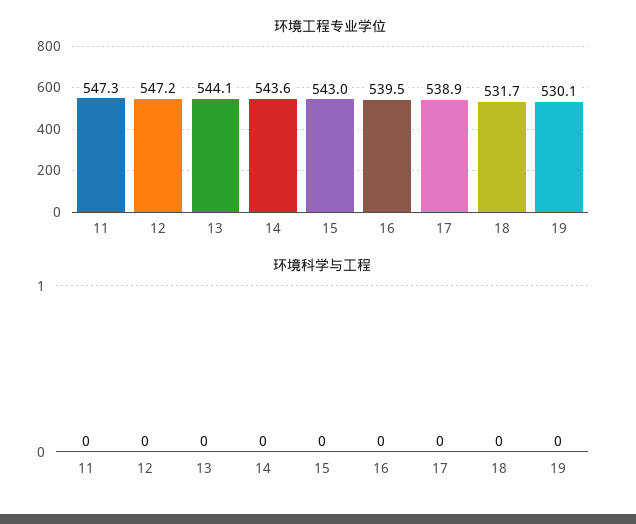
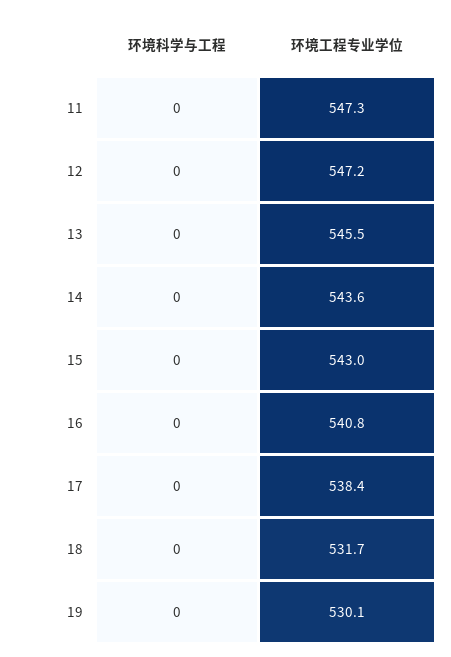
  {
    "环境工程专业学位": {
      "11": 547.3,
      "12": 547.2,
-     "13": 544.1,
+     "13": 545.5,
      "14": 543.6,
      "15": 543,
-     "16": 539.5,
+     "16": 540.8,
-     "17": 538.9,
+     "17": 538.4,
      "18": 531.7,
      "19": 530.1
    },
    "环境科学与工程": {
      "11": 0,
      "12": 0,
      "13": 0,
      "14": 0,
      "15": 0,
      "16": 0,
      "17": 0,
      "18": 0,
      "19": 0
    }
  }

